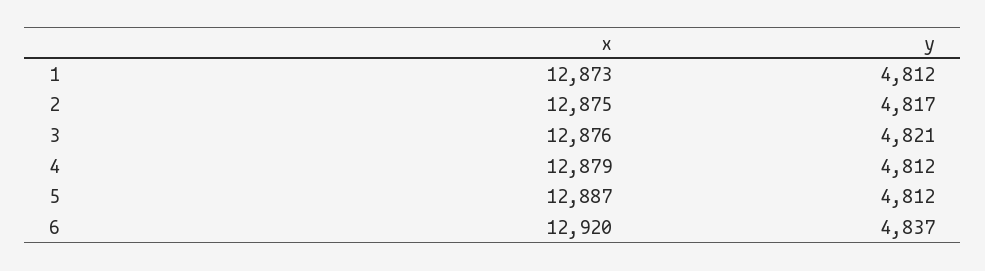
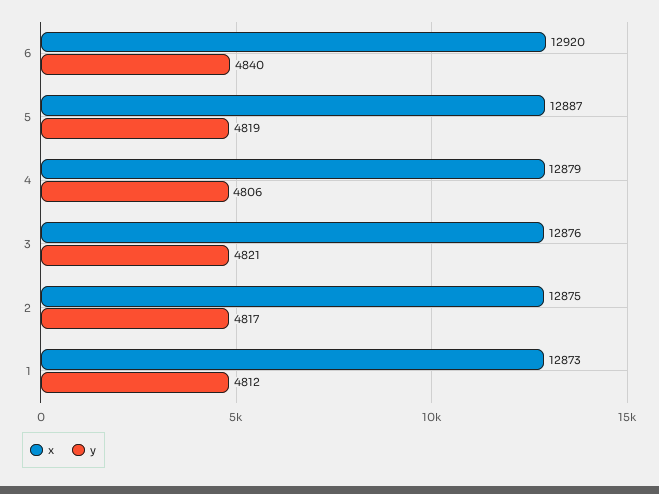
  {
    "x": {
      "1": 12873,
      "2": 12875,
      "3": 12876,
      "4": 12879,
      "5": 12887,
      "6": 12920
    },
    "y": {
      "1": 4812,
      "2": 4817,
      "3": 4821,
-     "4": 4812,
+     "4": 4806,
-     "5": 4812,
+     "5": 4819,
-     "6": 4837
+     "6": 4840
    }
  }

